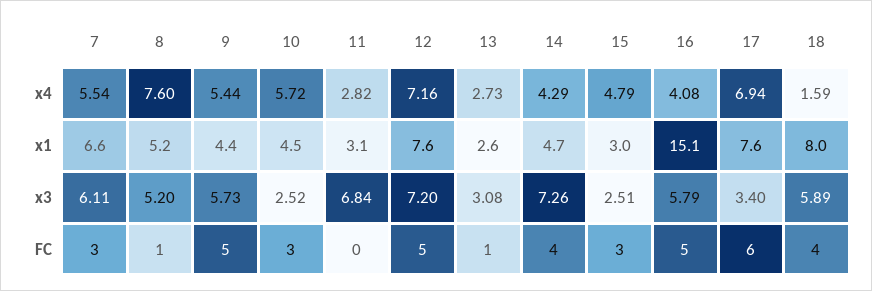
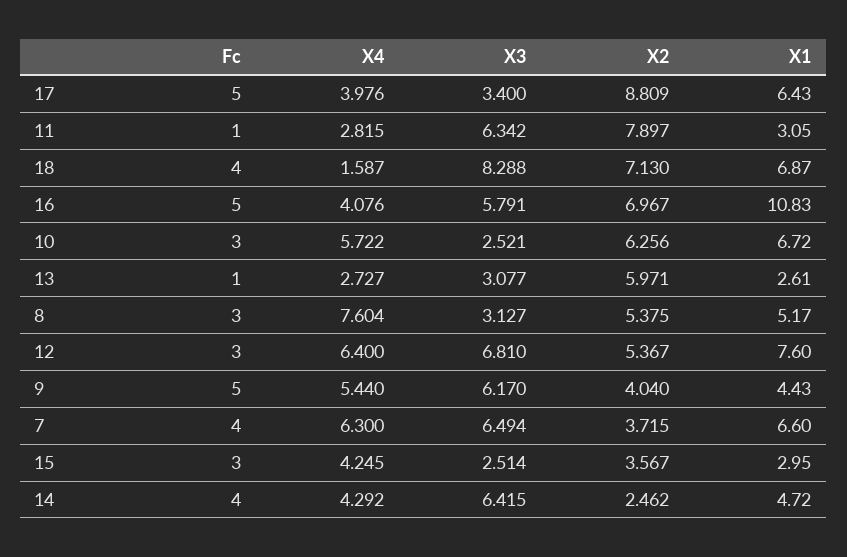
  {
    "7": {
-     "x4": 5.54,
+     "x4": 6.3,
      "x1": 6.6,
-     "x3": 6.11,
+     "x3": 6.494,
-     "FC": 3
+     "FC": 4,
+     "X2": 3.715
    },
    "8": {
      "x4": 7.604,
      "x1": 5.17,
-     "x3": 5.2,
+     "x3": 3.127,
-     "FC": 1
+     "FC": 3,
+     "X2": 5.375
    },
    "9": {
      "x4": 5.44,
      "x1": 4.43,
-     "x3": 5.73,
+     "x3": 6.17,
-     "FC": 5
+     "FC": 5,
+     "X2": 4.04
    },
    "10": {
      "x4": 5.722,
-     "x1": 4.5,
+     "x1": 6.72,
      "x3": 2.521,
-     "FC": 3
+     "FC": 3,
+     "X2": 6.256
    },
    "11": {
      "x4": 2.815,
      "x1": 3.05,
-     "x3": 6.84,
+     "x3": 6.342,
-     "FC": 0
+     "FC": 1,
+     "X2": 7.897
    },
    "12": {
-     "x4": 7.16,
+     "x4": 6.4,
      "x1": 7.6,
-     "x3": 7.2,
+     "x3": 6.81,
-     "FC": 5
+     "FC": 3,
+     "X2": 5.367
    },
    "13": {
      "x4": 2.727,
      "x1": 2.61,
      "x3": 3.077,
-     "FC": 1
+     "FC": 1,
+     "X2": 5.971
    },
    "14": {
      "x4": 4.292,
      "x1": 4.72,
-     "x3": 7.26,
+     "x3": 6.415,
-     "FC": 4
+     "FC": 4,
+     "X2": 2.462
    },
    "15": {
-     "x4": 4.79,
+     "x4": 4.245,
      "x1": 2.95,
      "x3": 2.514,
-     "FC": 3
+     "FC": 3,
+     "X2": 3.567
    },
    "16": {
      "x4": 4.076,
-     "x1": 15.1,
+     "x1": 10.83,
      "x3": 5.791,
-     "FC": 5
+     "FC": 5,
+     "X2": 6.967
    },
    "17": {
-     "x4": 6.94,
+     "x4": 3.976,
-     "x1": 7.6,
+     "x1": 6.43,
      "x3": 3.4,
-     "FC": 6
+     "FC": 5,
+     "X2": 8.809
    },
    "18": {
      "x4": 1.587,
-     "x1": 8,
+     "x1": 6.87,
-     "x3": 5.89,
+     "x3": 8.288,
-     "FC": 4
+     "FC": 4,
+     "X2": 7.13
    }
  }

